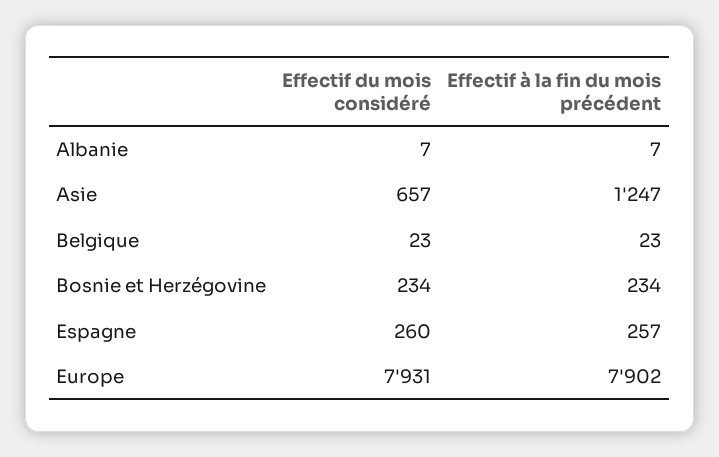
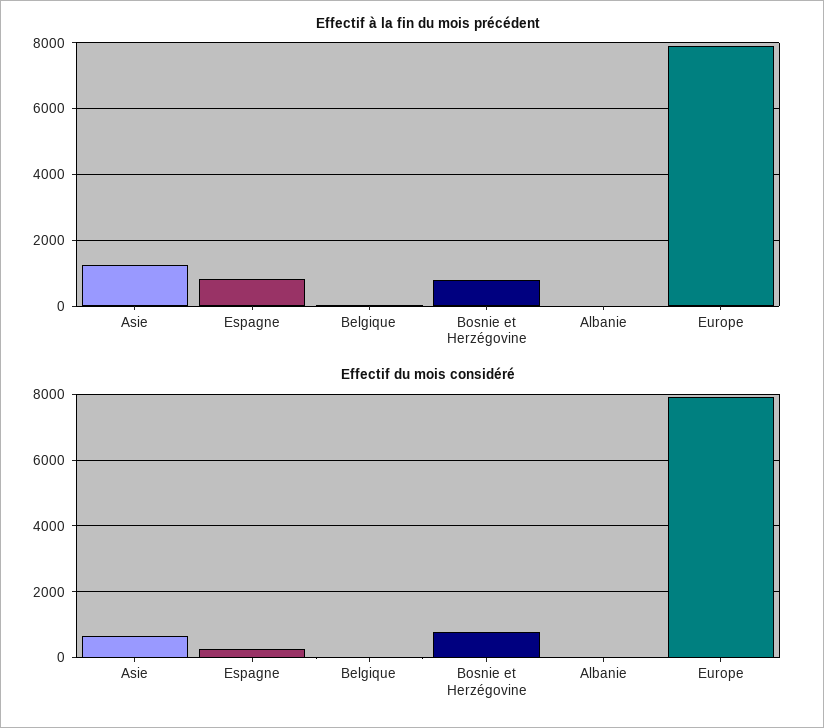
  {
    "Effectif du mois considéré": {
      "Albanie": 7,
      "Asie": 657,
      "Belgique": 23,
-     "Bosnie et Herzégovine": 234,
+     "Bosnie et Herzégovine": 800,
      "Espagne": 260,
      "Europe": 7931
    },
    "Effectif à la fin du mois précédent": {
      "Albanie": 7,
      "Asie": 1247,
      "Belgique": 23,
-     "Bosnie et Herzégovine": 234,
+     "Bosnie et Herzégovine": 800,
-     "Espagne": 257,
+     "Espagne": 800,
      "Europe": 7902
    }
  }

